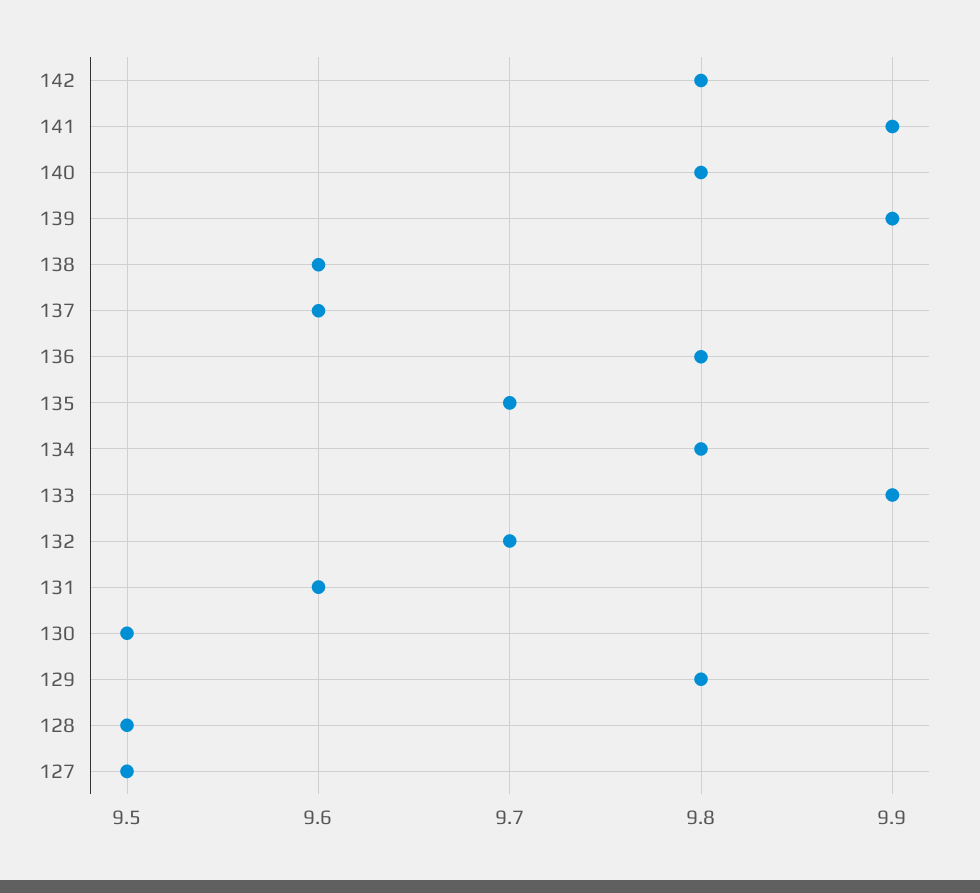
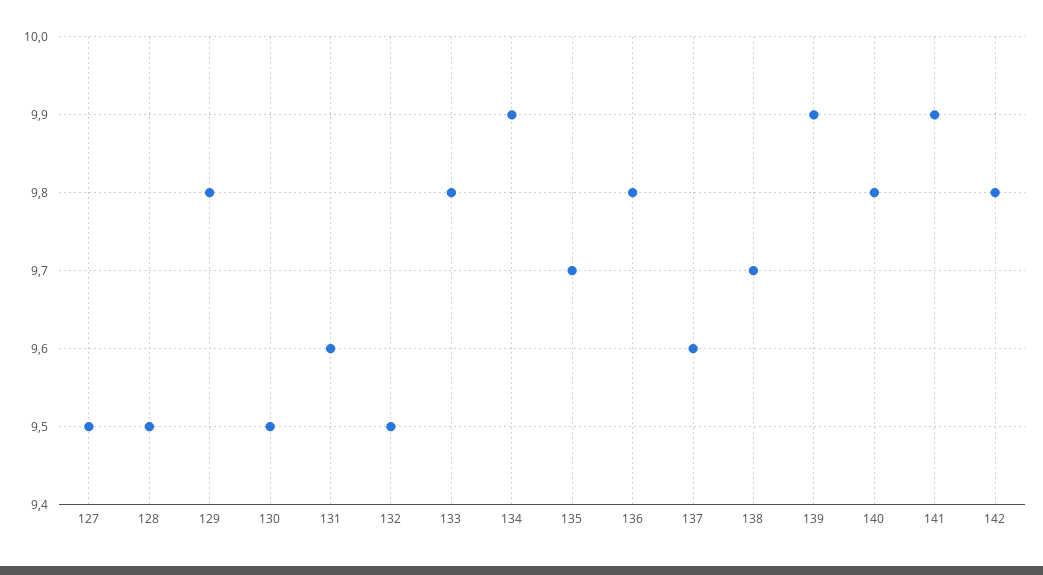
  {
    "142": 9.8,
    "141": 9.9,
    "140": 9.8,
    "139": 9.9,
-   "138": 9.6,
+   "138": 9.7,
    "137": 9.6,
    "136": 9.8,
    "135": 9.7,
-   "134": 9.8,
+   "134": 9.9,
-   "133": 9.9,
+   "133": 9.8,
-   "132": 9.7,
+   "132": 9.5,
    "131": 9.6,
    "130": 9.5,
    "129": 9.8,
    "128": 9.5,
    "127": 9.5
  }

